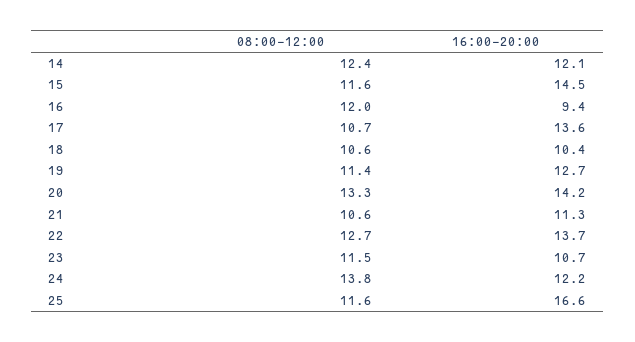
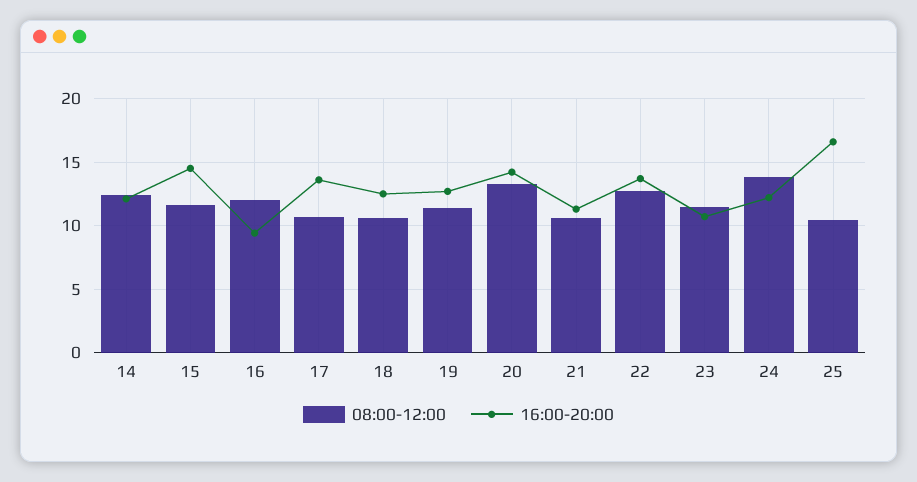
  {
    "08:00-12:00": {
      "14": 12.4,
      "15": 11.6,
      "16": 12,
      "17": 10.7,
      "18": 10.6,
      "19": 11.4,
      "20": 13.3,
      "21": 10.6,
      "22": 12.7,
      "23": 11.5,
      "24": 13.8,
-     "25": 11.6
+     "25": 10.5
    },
    "16:00-20:00": {
      "14": 12.1,
      "15": 14.5,
      "16": 9.4,
      "17": 13.6,
-     "18": 10.4,
+     "18": 12.5,
      "19": 12.7,
      "20": 14.2,
      "21": 11.3,
      "22": 13.7,
      "23": 10.7,
      "24": 12.2,
      "25": 16.6
    }
  }

